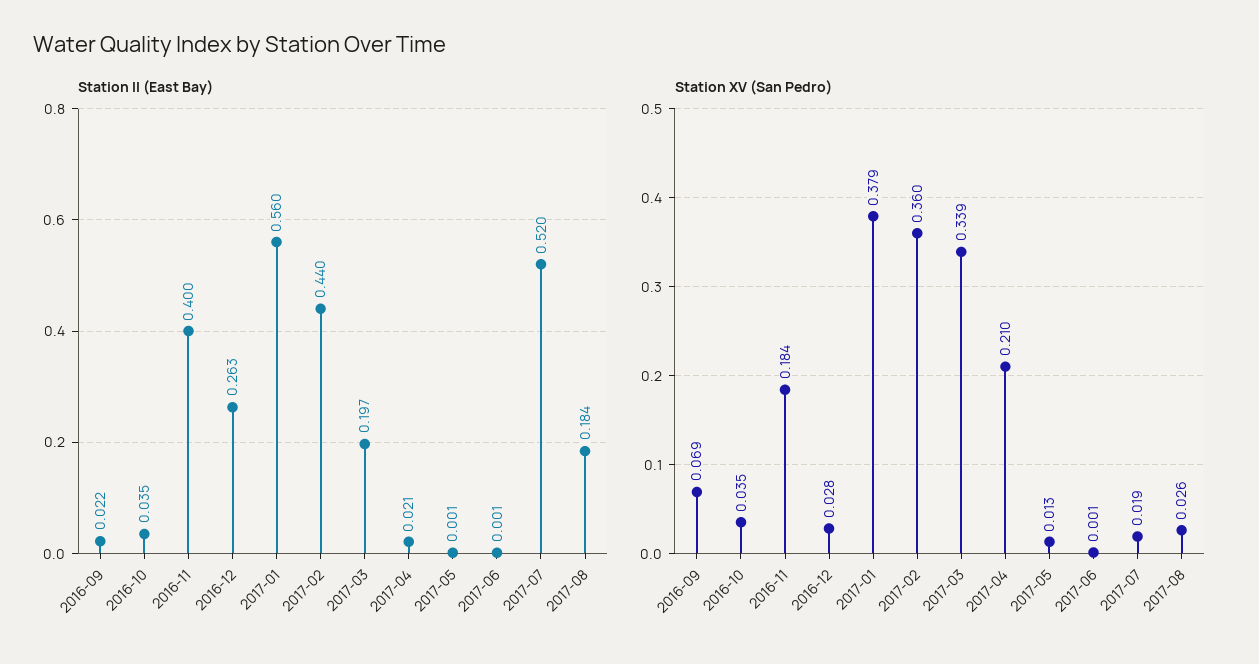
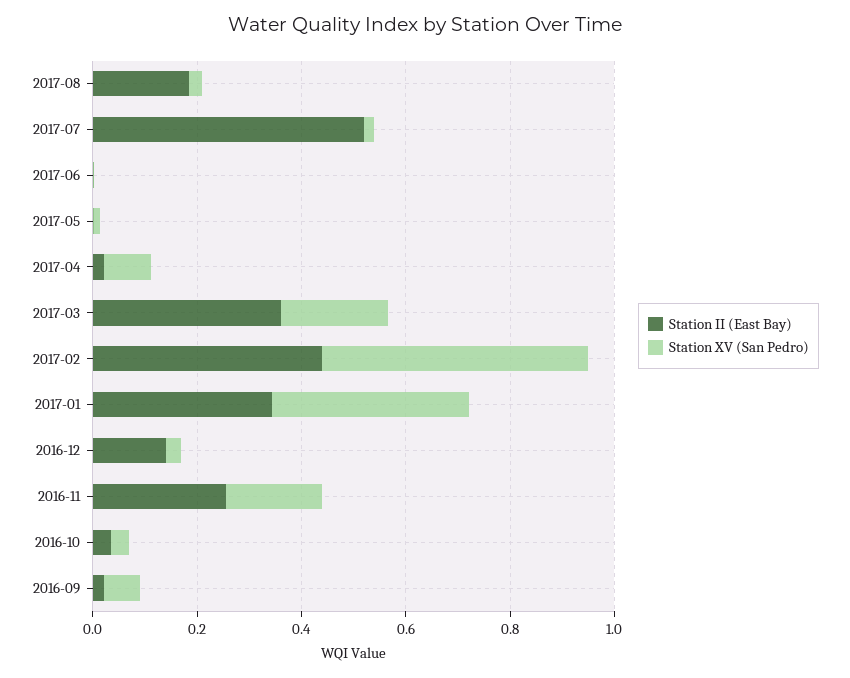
  {
    "Station II (East Bay)": {
      "2016-09": 0.022,
      "2016-10": 0.035,
-     "2016-11": 0.4,
+     "2016-11": 0.25,
-     "2016-12": 0.263,
+     "2016-12": 0.15,
-     "2017-01": 0.56,
+     "2017-01": 0.35,
      "2017-02": 0.44,
-     "2017-03": 0.197,
+     "2017-03": 0.35,
      "2017-04": 0.021,
      "2017-05": 0.001,
      "2017-06": 0.001,
      "2017-07": 0.52,
      "2017-08": 0.184
    },
    "Station XV (San Pedro)": {
      "2016-09": 0.069,
      "2016-10": 0.035,
      "2016-11": 0.184,
      "2016-12": 0.028,
      "2017-01": 0.379,
-     "2017-02": 0.36,
+     "2017-02": 0.5,
-     "2017-03": 0.339,
+     "2017-03": 0.2,
-     "2017-04": 0.21,
+     "2017-04": 0.1,
      "2017-05": 0.013,
      "2017-06": 0.001,
      "2017-07": 0.019,
      "2017-08": 0.026
    }
  }

